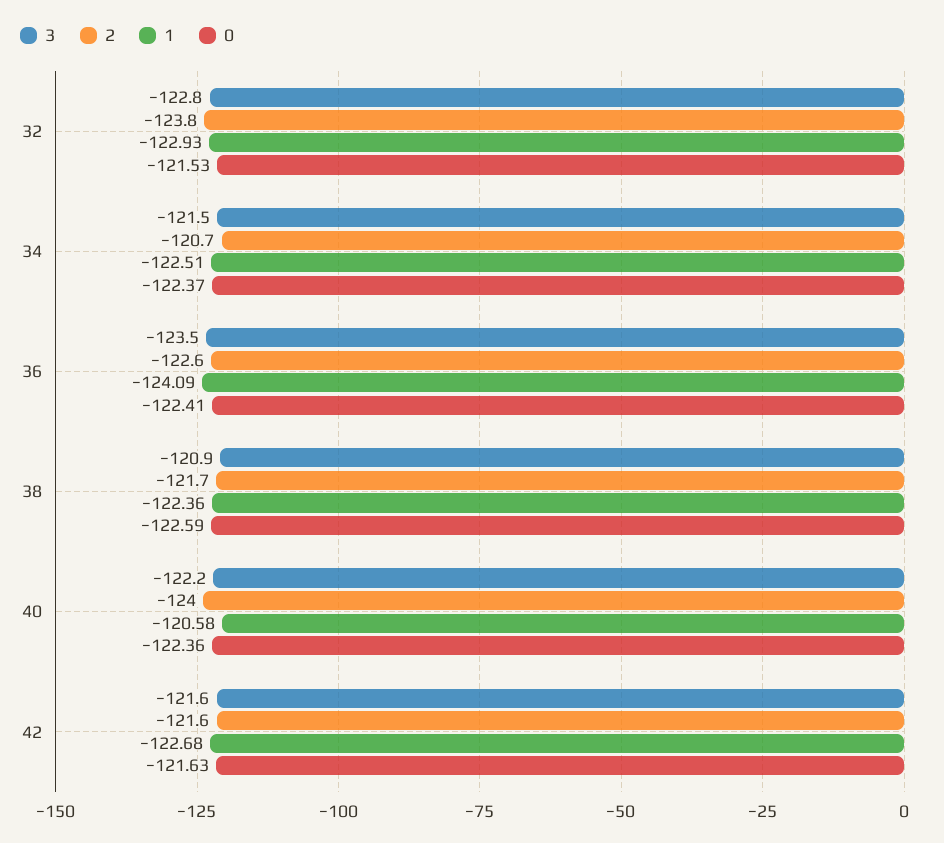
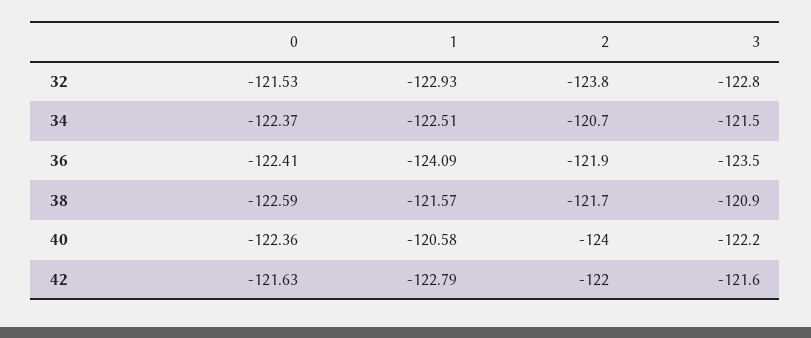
  {
    "3": {
      "32": -122.8,
      "34": -121.5,
      "36": -123.5,
      "38": -120.9,
      "40": -122.2,
      "42": -121.6
    },
    "2": {
      "32": -123.8,
      "34": -120.7,
-     "36": -122.6,
+     "36": -121.9,
      "38": -121.7,
      "40": -124,
-     "42": -121.6
+     "42": -122
    },
    "1": {
      "32": -122.93,
      "34": -122.51,
      "36": -124.09,
-     "38": -122.36,
+     "38": -121.57,
      "40": -120.58,
-     "42": -122.68
+     "42": -122.79
    },
    "0": {
      "32": -121.53,
      "34": -122.37,
      "36": -122.41,
      "38": -122.59,
      "40": -122.36,
      "42": -121.63
    }
  }

